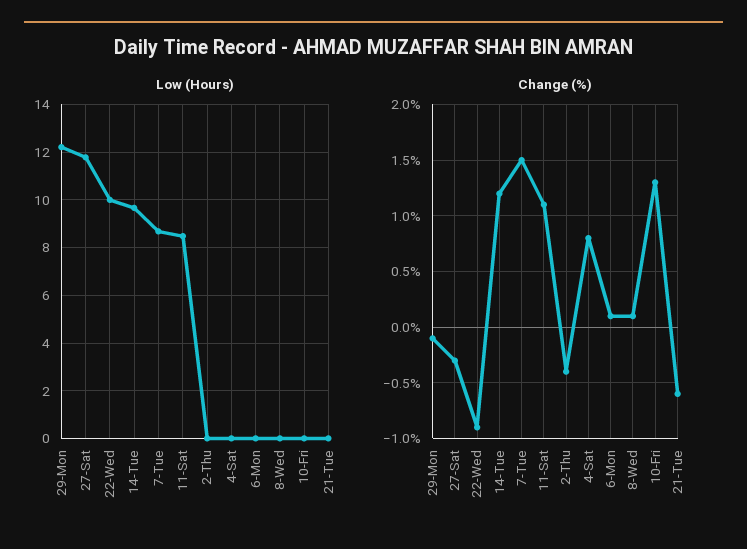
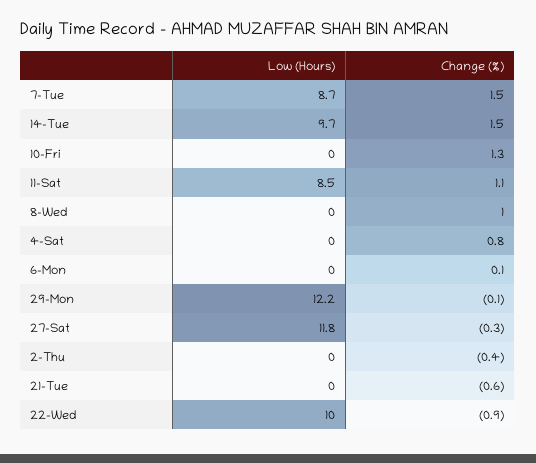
  {
    "Low (Hours)": {
      "29-Mon": 12.2,
      "27-Sat": 11.8,
      "22-Wed": 10,
      "14-Tue": 9.7,
      "7-Tue": 8.7,
      "11-Sat": 8.5,
      "2-Thu": 0,
      "4-Sat": 0,
      "6-Mon": 0,
      "8-Wed": 0,
      "10-Fri": 0,
      "21-Tue": 0
    },
    "Change (%)": {
      "29-Mon": -0.1,
      "27-Sat": -0.3,
      "22-Wed": -0.9,
-     "14-Tue": 1.2,
+     "14-Tue": 1.5,
      "7-Tue": 1.5,
      "11-Sat": 1.1,
      "2-Thu": -0.4,
      "4-Sat": 0.8,
      "6-Mon": 0.1,
-     "8-Wed": 0.1,
+     "8-Wed": 1,
      "10-Fri": 1.3,
      "21-Tue": -0.6
    }
  }

